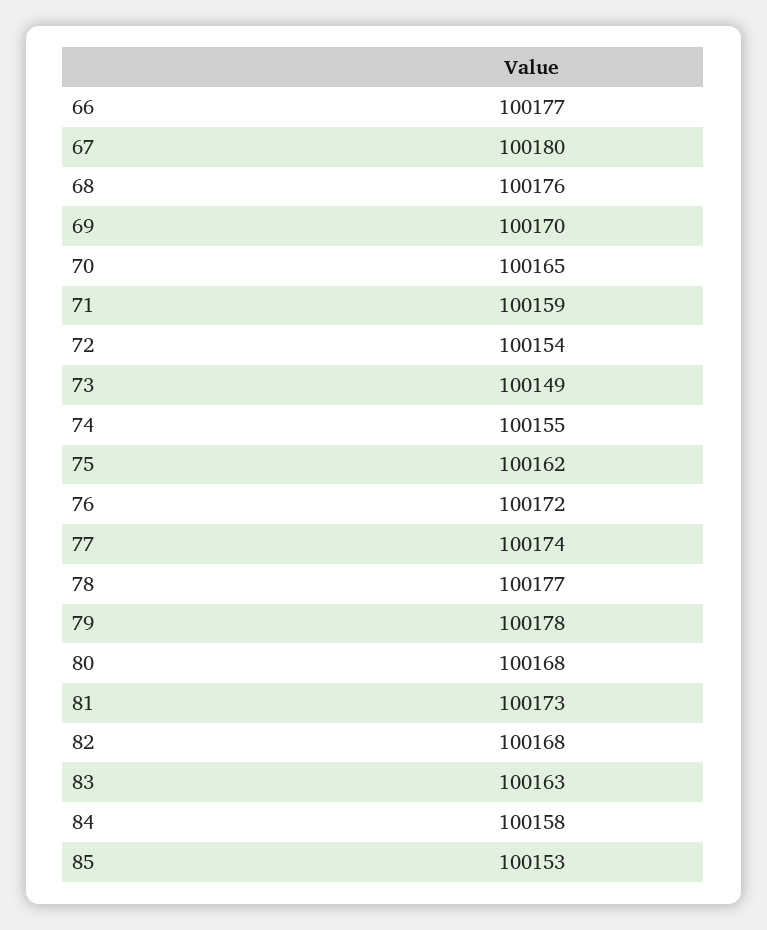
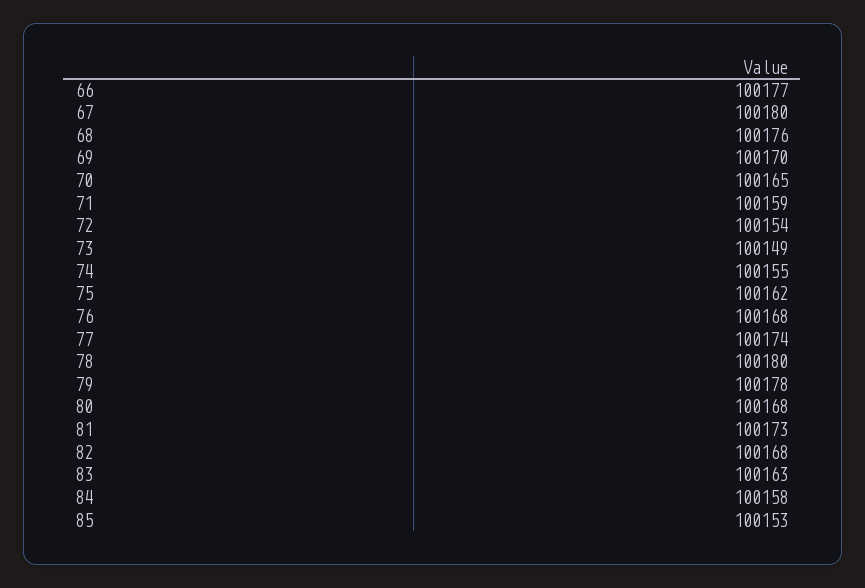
  {
    "66": 100177,
    "67": 100180,
    "68": 100176,
    "69": 100170,
    "70": 100165,
    "71": 100159,
    "72": 100154,
    "73": 100149,
    "74": 100155,
    "75": 100162,
-   "76": 100172,
+   "76": 100168,
    "77": 100174,
-   "78": 100177,
+   "78": 100180,
    "79": 100178,
    "80": 100168,
    "81": 100173,
    "82": 100168,
    "83": 100163,
    "84": 100158,
    "85": 100153
  }

